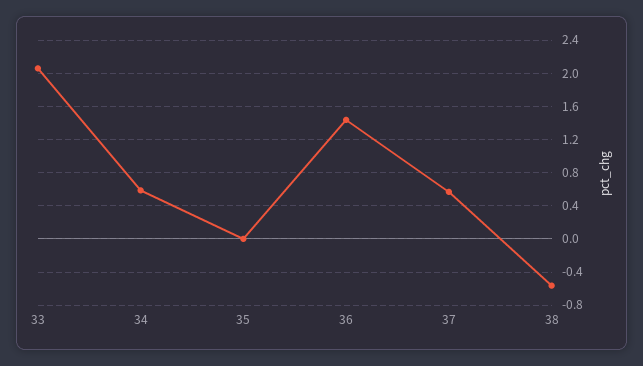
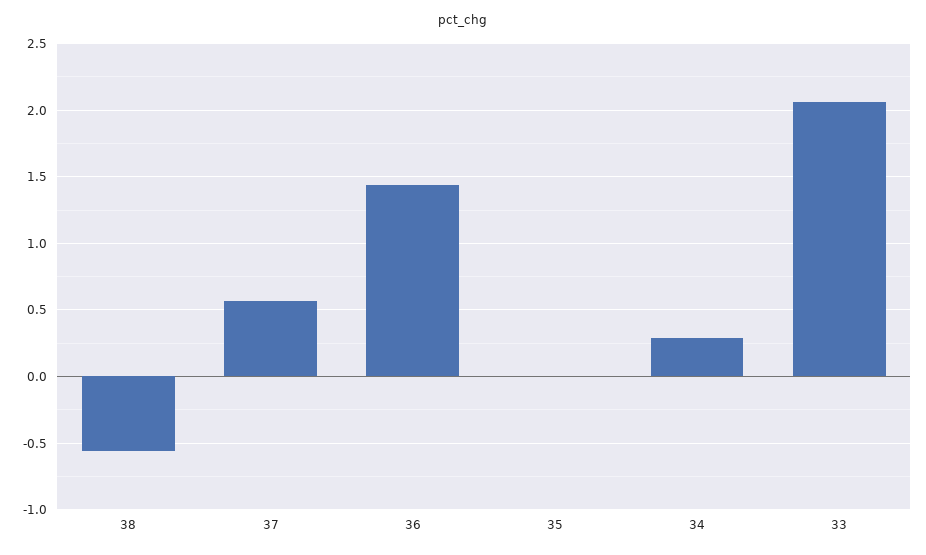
  {
    "33": 2.05,
-   "34": 0.6,
+   "34": 0.3,
    "35": 0,
    "36": 1.45,
    "37": 0.55,
    "38": -0.55
  }

